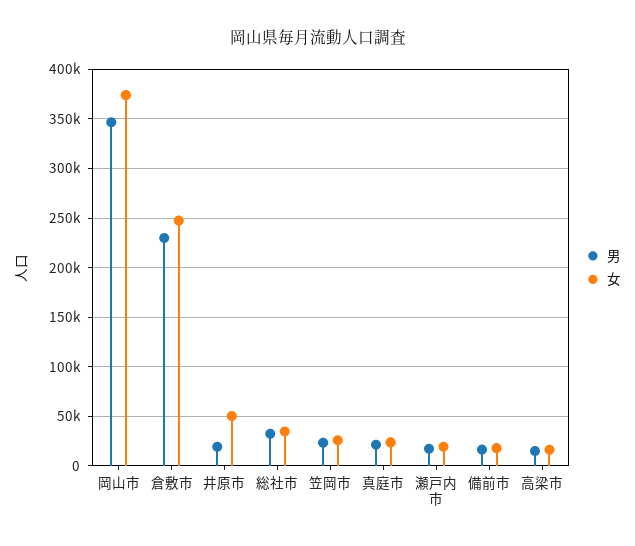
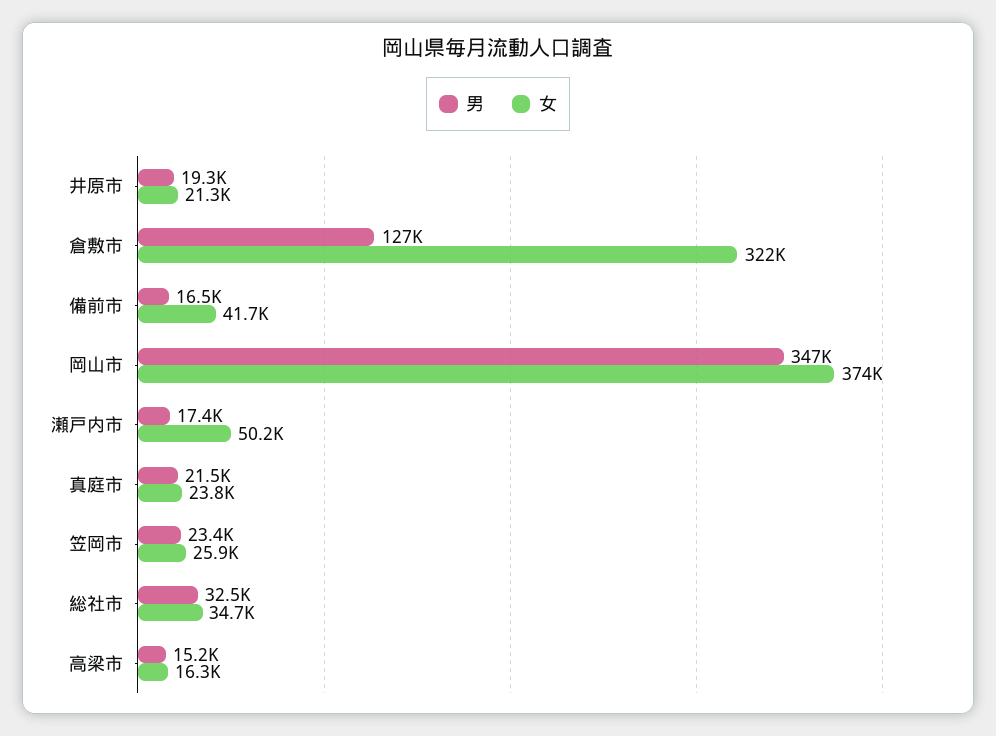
  {
    "男": {
      "岡山市": 347000,
-     "倉敷市": 230000,
+     "倉敷市": 127000,
      "井原市": 19300,
      "総社市": 32500,
      "笠岡市": 23400,
      "真庭市": 21500,
      "瀬戸内市": 17400,
      "備前市": 16500,
      "高梁市": 15200
    },
    "女": {
      "岡山市": 374000,
-     "倉敷市": 250000,
+     "倉敷市": 322000,
-     "井原市": 50000,
+     "井原市": 21300,
      "総社市": 34700,
      "笠岡市": 25900,
      "真庭市": 23800,
-     "瀬戸内市": 20000,
+     "瀬戸内市": 50200,
-     "備前市": 20000,
+     "備前市": 41700,
      "高梁市": 16300
    }
  }

